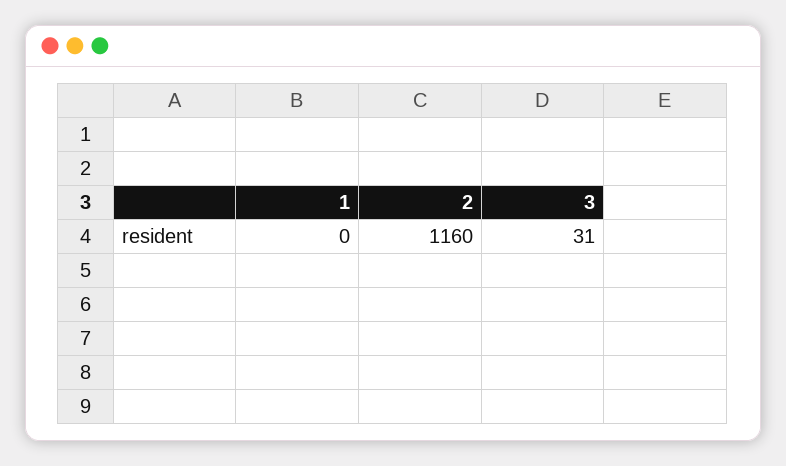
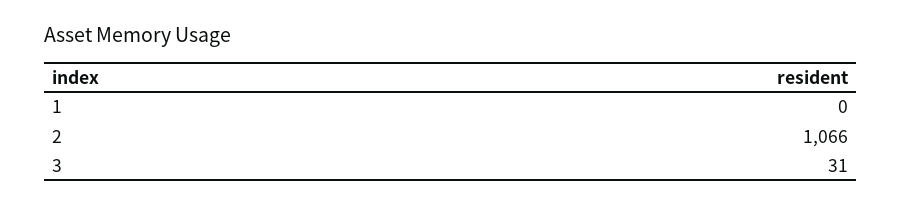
  {
    "1": 0,
-   "2": 1160,
+   "2": 1066,
    "3": 31
  }

